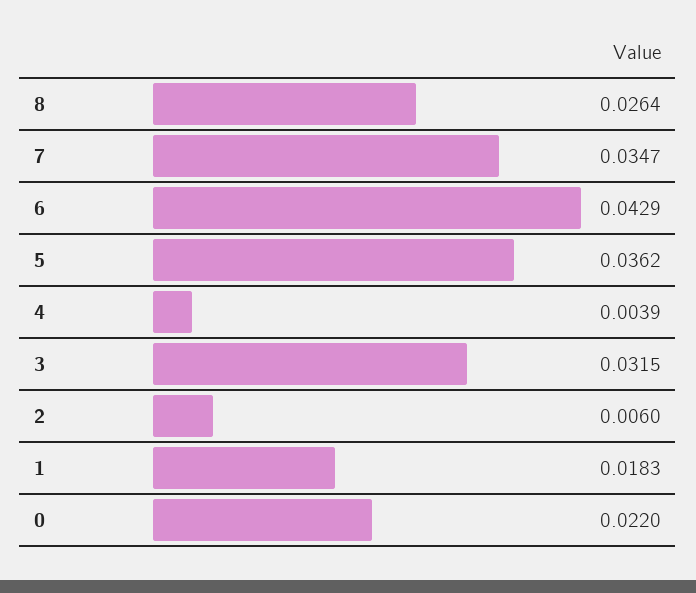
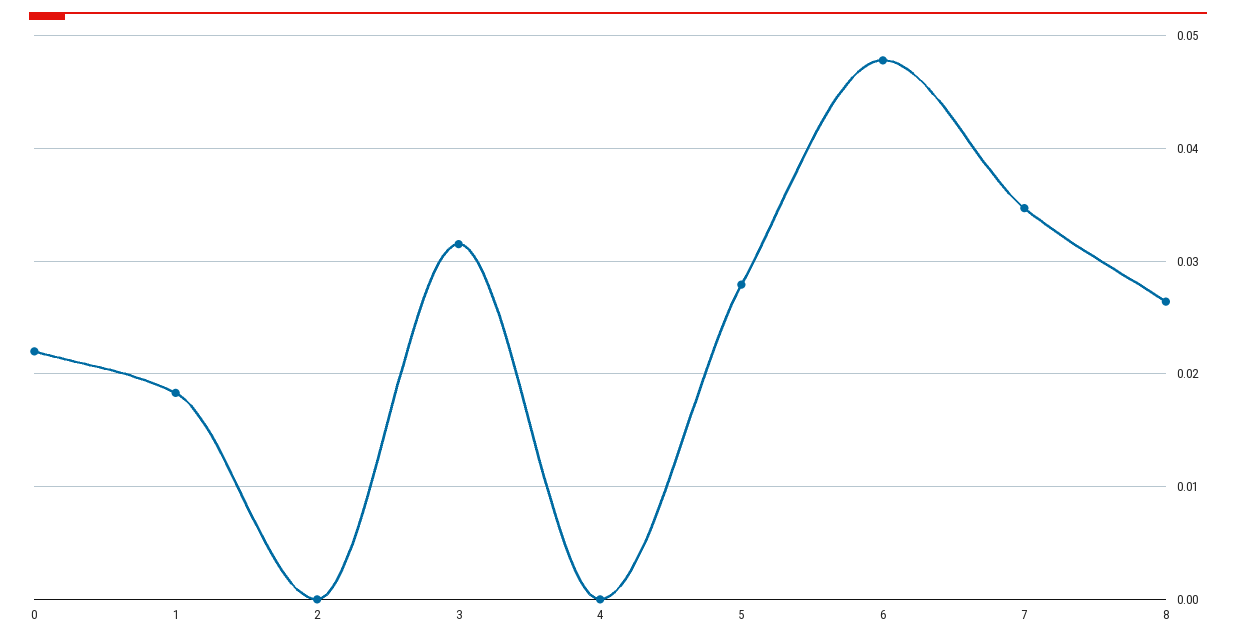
  {
    "8": 0.0264,
    "7": 0.0347,
-   "6": 0.0429,
+   "6": 0.048,
-   "5": 0.0362,
+   "5": 0.028,
-   "4": 0.0039,
+   "4": 0,
    "3": 0.0315,
-   "2": 0.006,
+   "2": 0,
    "1": 0.0183,
    "0": 0.022
  }

